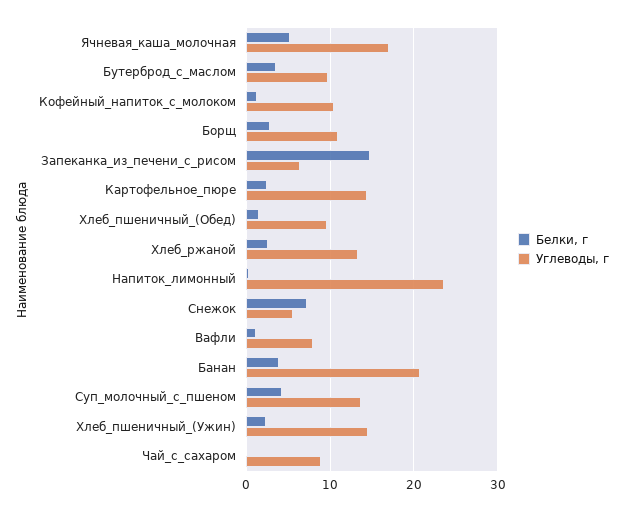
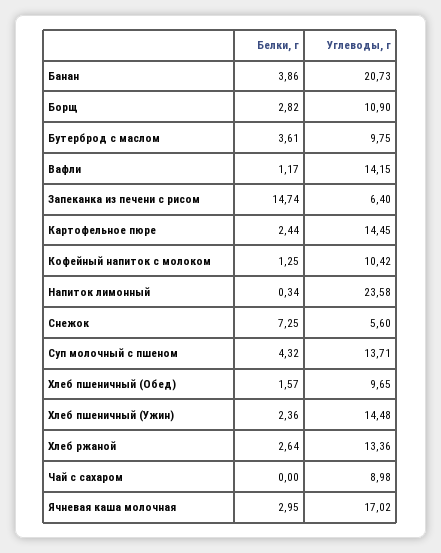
  {
    "Белки, г": {
-     "Ячневая_каша_молочная": 5,
+     "Ячневая_каша_молочная": 2.95,
      "Бутерброд_с_маслом": 3.61,
      "Кофейный_напиток_с_молоком": 1.25,
      "Борщ": 2.82,
      "Запеканка_из_печени_с_рисом": 14.74,
      "Картофельное_пюре": 2.44,
      "Хлеб_пшеничный_(Обед)": 1.57,
      "Хлеб_ржаной": 2.64,
      "Напиток_лимонный": 0.34,
      "Снежок": 7.25,
      "Вафли": 1.17,
      "Банан": 3.86,
      "Суп_молочный_с_пшеном": 4.32,
      "Хлеб_пшеничный_(Ужин)": 2.36,
      "Чай_с_сахаром": 0
    },
    "Углеводы, г": {
      "Ячневая_каша_молочная": 17.02,
      "Бутерброд_с_маслом": 9.75,
      "Кофейный_напиток_с_молоком": 10.42,
      "Борщ": 10.9,
      "Запеканка_из_печени_с_рисом": 6.4,
      "Картофельное_пюре": 14.45,
      "Хлеб_пшеничный_(Обед)": 9.65,
      "Хлеб_ржаной": 13.36,
      "Напиток_лимонный": 23.58,
      "Снежок": 5.6,
-     "Вафли": 8,
+     "Вафли": 14.15,
      "Банан": 20.73,
      "Суп_молочный_с_пшеном": 13.71,
      "Хлеб_пшеничный_(Ужин)": 14.48,
      "Чай_с_сахаром": 8.98
    }
  }

